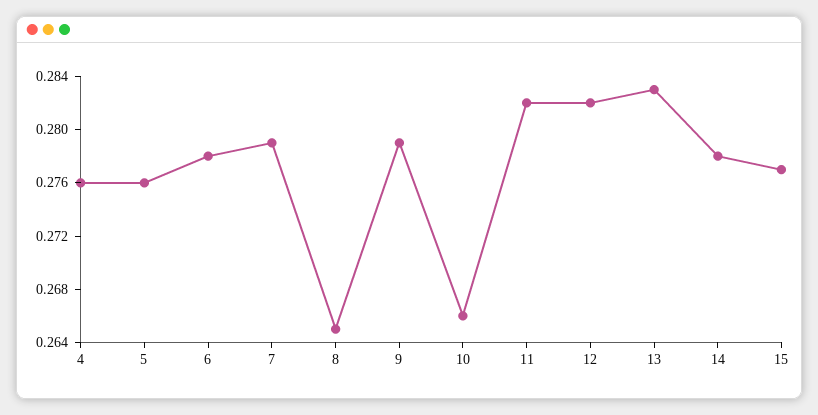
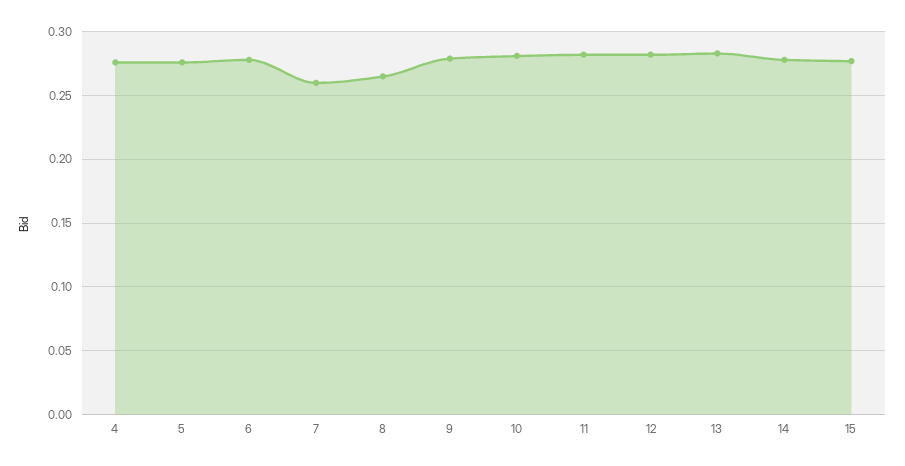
  {
    "4": 0.276,
    "5": 0.276,
    "6": 0.278,
-   "7": 0.279,
+   "7": 0.26,
    "8": 0.265,
    "9": 0.279,
-   "10": 0.266,
+   "10": 0.28,
    "11": 0.282,
    "12": 0.282,
    "13": 0.283,
    "14": 0.278,
    "15": 0.277
  }

